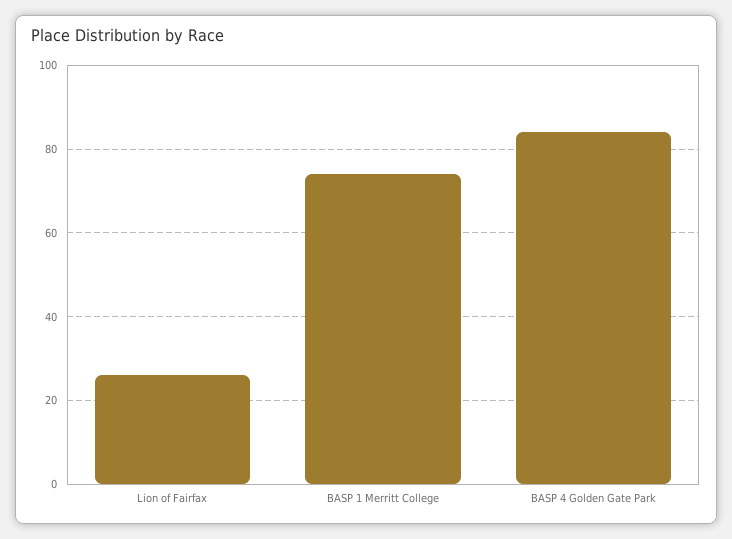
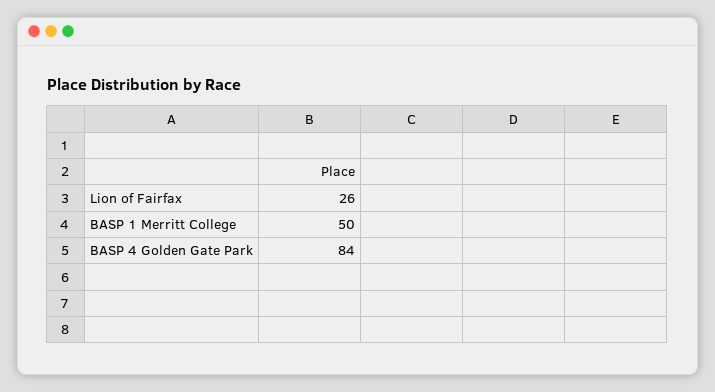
  {
    "Lion of Fairfax": 26,
-   "BASP 1 Merritt College": 75,
+   "BASP 1 Merritt College": 50,
    "BASP 4 Golden Gate Park": 84
  }

